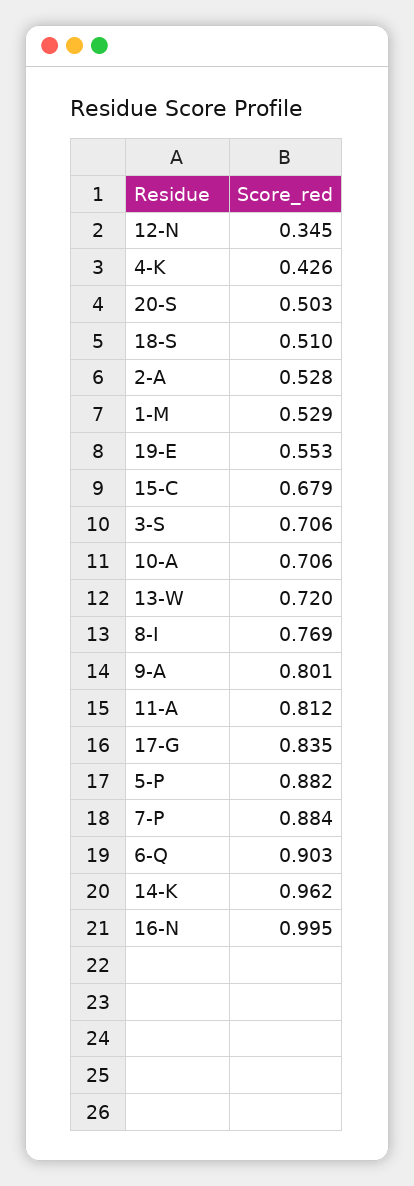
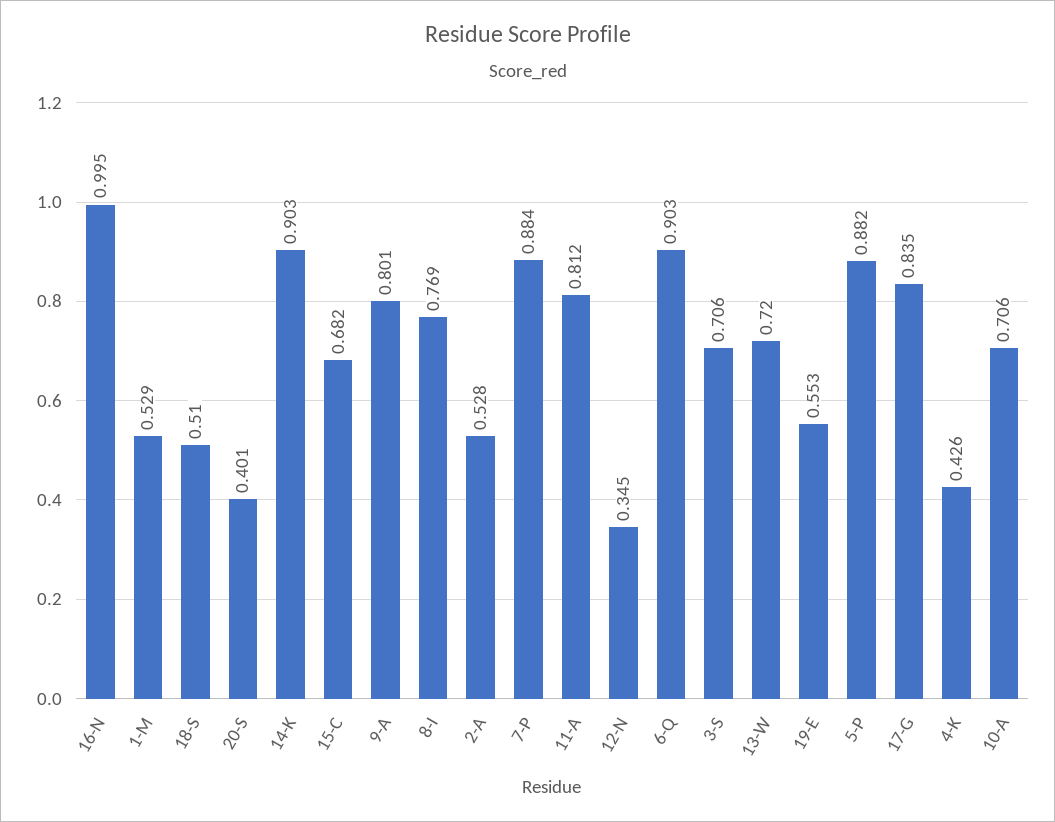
  {
    "12-N": 0.345,
    "4-K": 0.426,
-   "20-S": 0.503,
+   "20-S": 0.401,
    "18-S": 0.51,
    "2-A": 0.528,
    "1-M": 0.529,
    "19-E": 0.553,
-   "15-C": 0.679,
+   "15-C": 0.682,
    "3-S": 0.706,
    "10-A": 0.706,
    "13-W": 0.72,
    "8-I": 0.769,
    "9-A": 0.801,
    "11-A": 0.812,
    "17-G": 0.835,
    "5-P": 0.882,
    "7-P": 0.884,
    "6-Q": 0.903,
-   "14-K": 0.962,
+   "14-K": 0.903,
    "16-N": 0.995
  }

